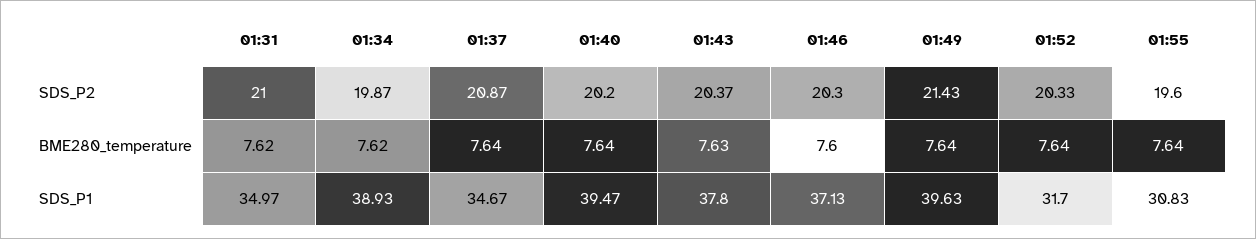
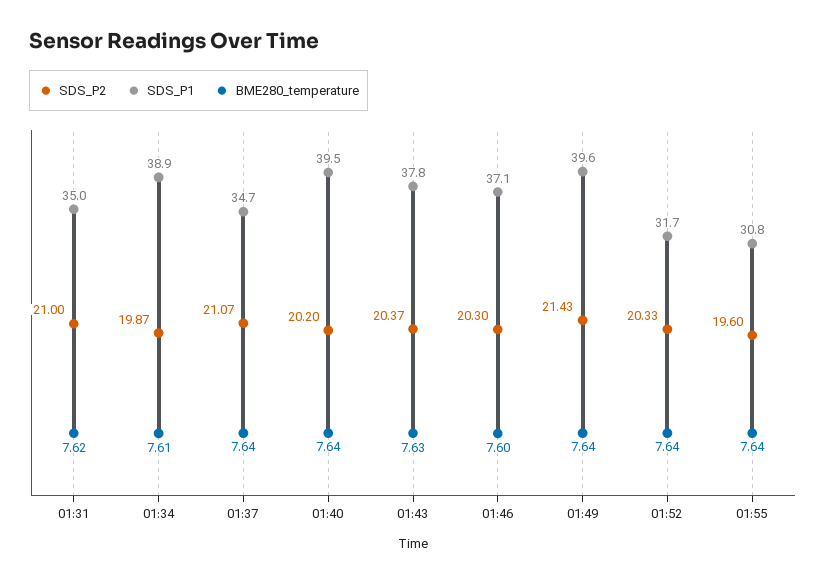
  {
    "SDS_P2": {
      "01:31": 21,
      "01:34": 19.87,
-     "01:37": 20.87,
+     "01:37": 21.07,
      "01:40": 20.2,
      "01:43": 20.37,
      "01:46": 20.3,
      "01:49": 21.43,
      "01:52": 20.33,
      "01:55": 19.6
    },
    "BME280_temperature": {
      "01:31": 7.62,
-     "01:34": 7.62,
+     "01:34": 7.61,
      "01:37": 7.64,
      "01:40": 7.64,
      "01:43": 7.63,
      "01:46": 7.6,
      "01:49": 7.64,
      "01:52": 7.64,
      "01:55": 7.64
    },
    "SDS_P1": {
      "01:31": 34.97,
      "01:34": 38.93,
      "01:37": 34.67,
      "01:40": 39.47,
      "01:43": 37.8,
      "01:46": 37.13,
      "01:49": 39.63,
      "01:52": 31.7,
      "01:55": 30.83
    }
  }

